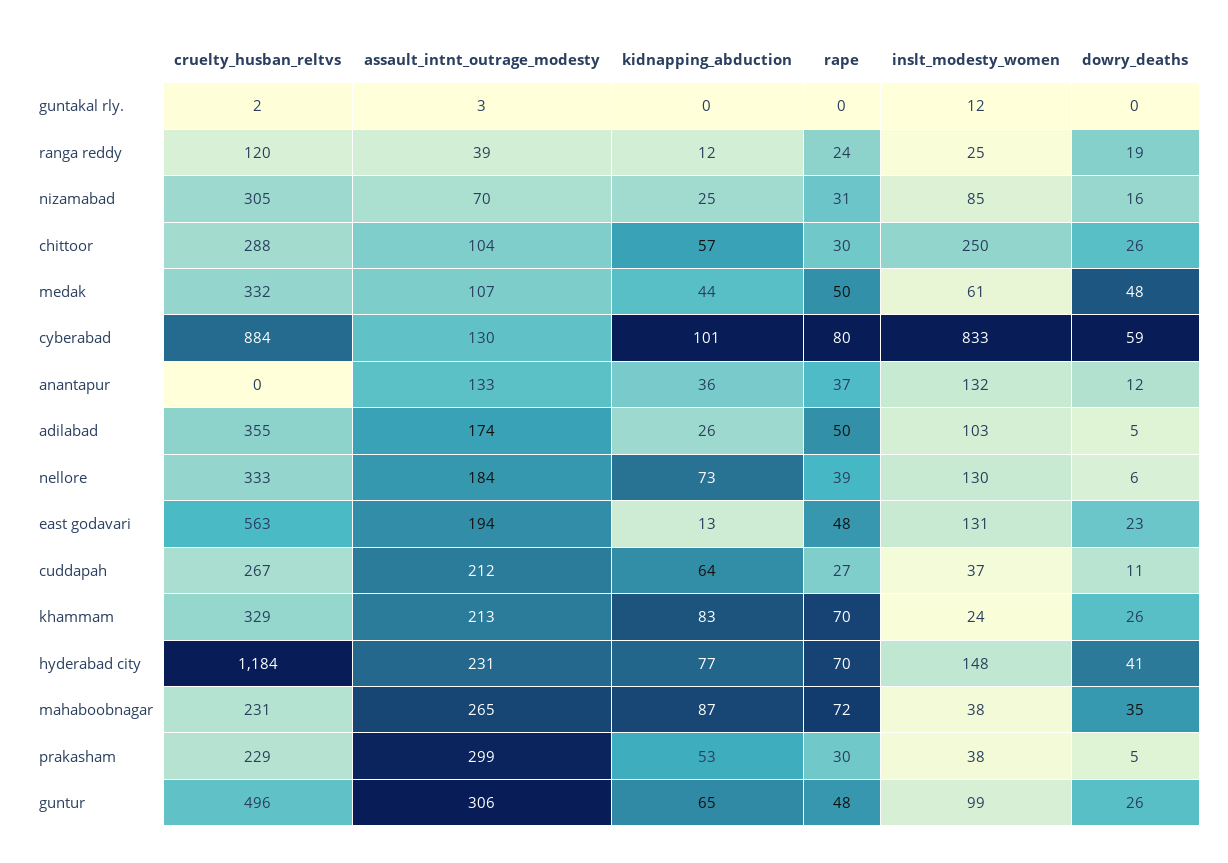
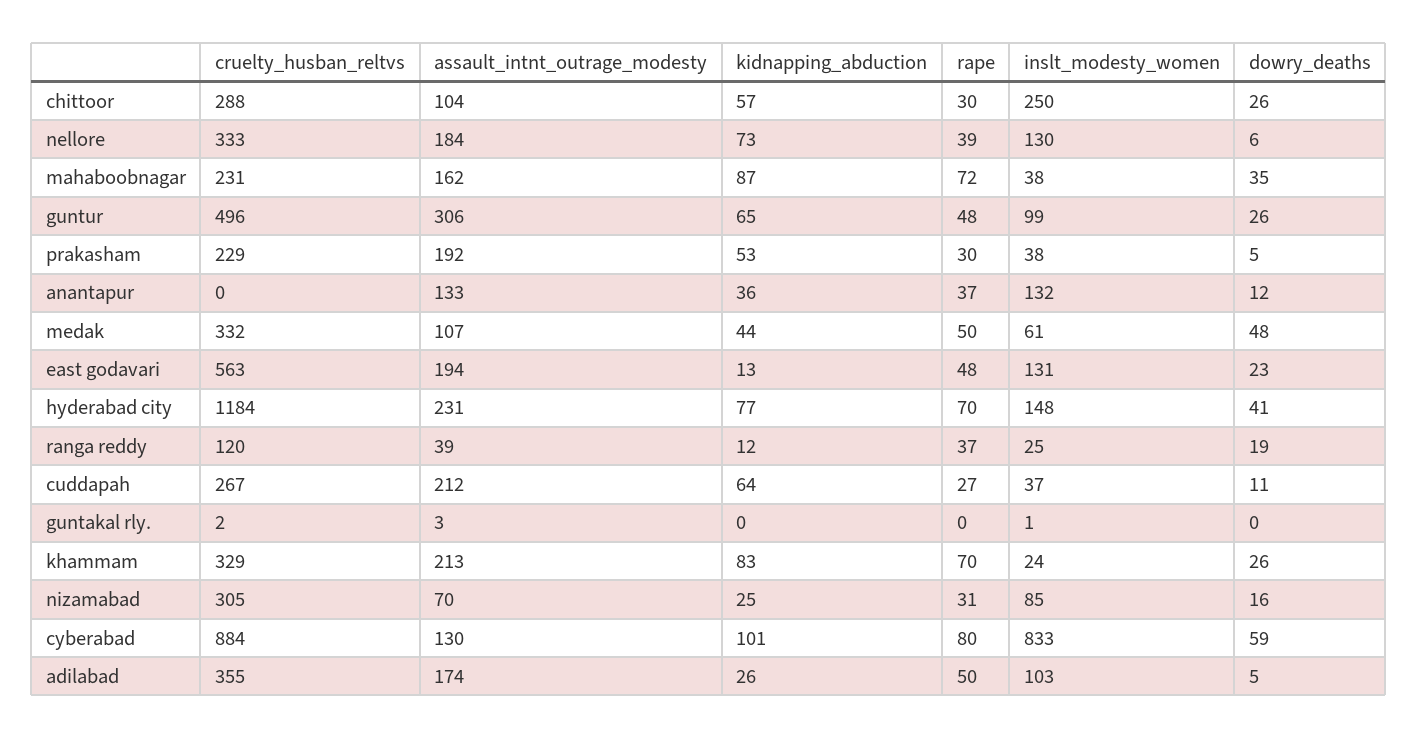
  {
    "cruelty_husban_reltvs": {
      "guntakal rly.": 2,
      "ranga reddy": 120,
      "nizamabad": 305,
      "chittoor": 288,
      "medak": 332,
      "cyberabad": 884,
      "anantapur": 0,
      "adilabad": 355,
      "nellore": 333,
      "east godavari": 563,
      "cuddapah": 267,
      "khammam": 329,
      "hyderabad city": 1184,
      "mahaboobnagar": 231,
      "prakasham": 229,
      "guntur": 496
    },
    "assault_intnt_outrage_modesty": {
      "guntakal rly.": 3,
      "ranga reddy": 39,
      "nizamabad": 70,
      "chittoor": 104,
      "medak": 107,
      "cyberabad": 130,
      "anantapur": 133,
      "adilabad": 174,
      "nellore": 184,
      "east godavari": 194,
      "cuddapah": 212,
      "khammam": 213,
      "hyderabad city": 231,
-     "mahaboobnagar": 265,
+     "mahaboobnagar": 162,
-     "prakasham": 299,
+     "prakasham": 192,
      "guntur": 306
    },
    "kidnapping_abduction": {
      "guntakal rly.": 0,
      "ranga reddy": 12,
      "nizamabad": 25,
      "chittoor": 57,
      "medak": 44,
      "cyberabad": 101,
      "anantapur": 36,
      "adilabad": 26,
      "nellore": 73,
      "east godavari": 13,
      "cuddapah": 64,
      "khammam": 83,
      "hyderabad city": 77,
      "mahaboobnagar": 87,
      "prakasham": 53,
      "guntur": 65
    },
    "rape": {
      "guntakal rly.": 0,
-     "ranga reddy": 24,
+     "ranga reddy": 37,
      "nizamabad": 31,
      "chittoor": 30,
      "medak": 50,
      "cyberabad": 80,
      "anantapur": 37,
      "adilabad": 50,
      "nellore": 39,
      "east godavari": 48,
      "cuddapah": 27,
      "khammam": 70,
      "hyderabad city": 70,
      "mahaboobnagar": 72,
      "prakasham": 30,
      "guntur": 48
    },
    "inslt_modesty_women": {
-     "guntakal rly.": 12,
+     "guntakal rly.": 1,
      "ranga reddy": 25,
      "nizamabad": 85,
      "chittoor": 250,
      "medak": 61,
      "cyberabad": 833,
      "anantapur": 132,
      "adilabad": 103,
      "nellore": 130,
      "east godavari": 131,
      "cuddapah": 37,
      "khammam": 24,
      "hyderabad city": 148,
      "mahaboobnagar": 38,
      "prakasham": 38,
      "guntur": 99
    },
    "dowry_deaths": {
      "guntakal rly.": 0,
      "ranga reddy": 19,
      "nizamabad": 16,
      "chittoor": 26,
      "medak": 48,
      "cyberabad": 59,
      "anantapur": 12,
      "adilabad": 5,
      "nellore": 6,
      "east godavari": 23,
      "cuddapah": 11,
      "khammam": 26,
      "hyderabad city": 41,
      "mahaboobnagar": 35,
      "prakasham": 5,
      "guntur": 26
    }
  }

